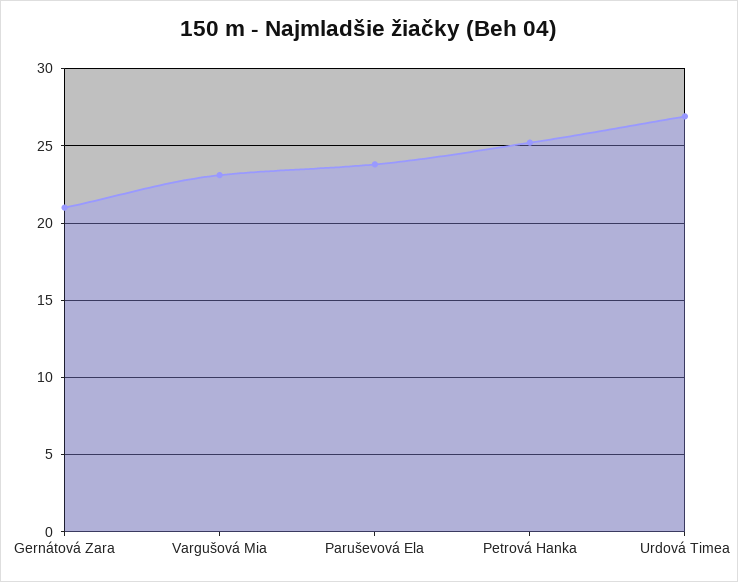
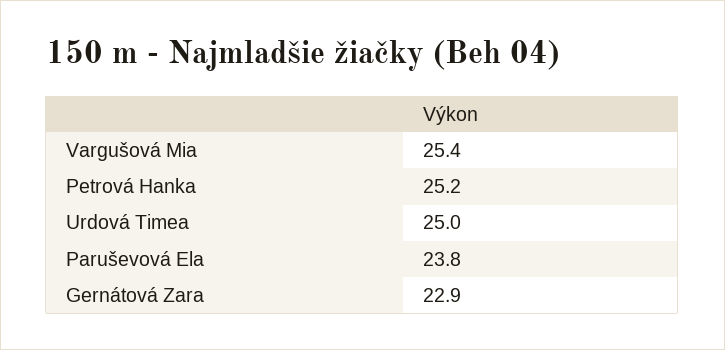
  {
-   "Gernátová Zara": 21,
+   "Gernátová Zara": 22.9,
-   "Vargušová Mia": 23,
+   "Vargušová Mia": 25.4,
    "Paruševová Ela": 23.8,
    "Petrová Hanka": 25.2,
-   "Urdová Timea": 27
+   "Urdová Timea": 25
  }

